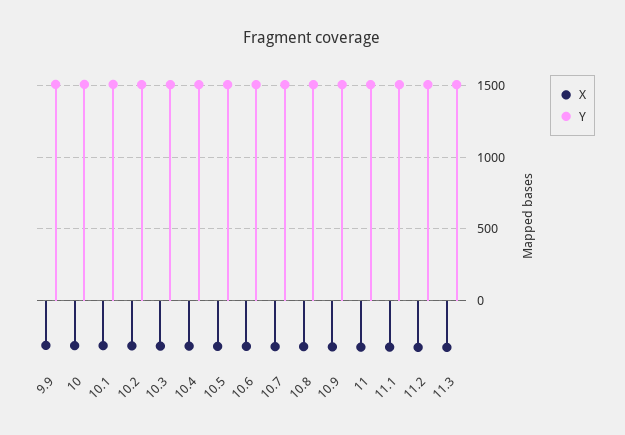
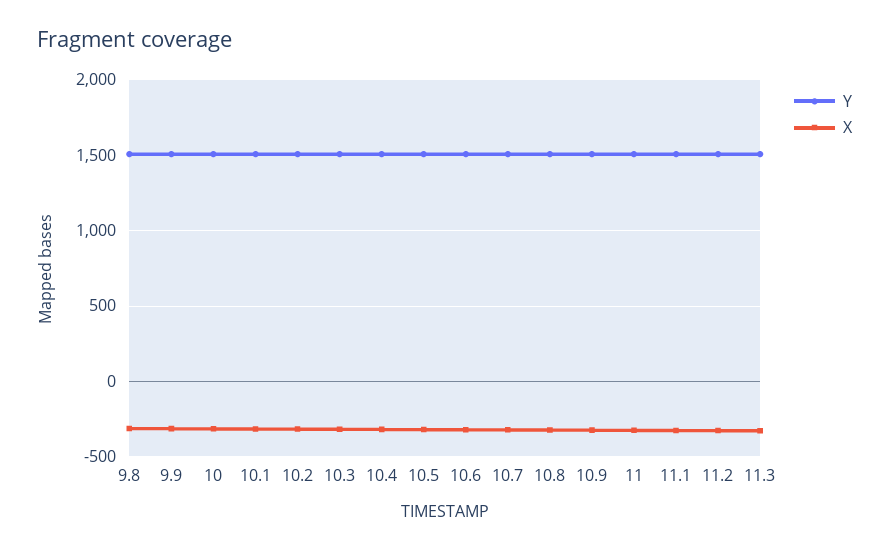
  {
    "X": {
      "9.9": -300,
      "10": -300,
      "10.1": -300,
      "10.2": -300,
      "10.3": -300,
      "10.4": -300,
      "10.5": -300,
      "10.6": -300,
      "10.7": -300,
      "10.8": -300,
      "10.9": -300,
      "11": -300,
      "11.1": -300,
      "11.2": -350,
-     "11.3": -350
+     "11.3": -350,
+     "9.8": -300
    },
    "Y": {
      "9.9": 1500,
      "10": 1500,
      "10.1": 1500,
      "10.2": 1500,
      "10.3": 1500,
      "10.4": 1500,
      "10.5": 1500,
      "10.6": 1500,
      "10.7": 1500,
      "10.8": 1500,
      "10.9": 1500,
      "11": 1500,
      "11.1": 1500,
      "11.2": 1500,
-     "11.3": 1500
+     "11.3": 1500,
+     "9.8": 1500
    }
  }

